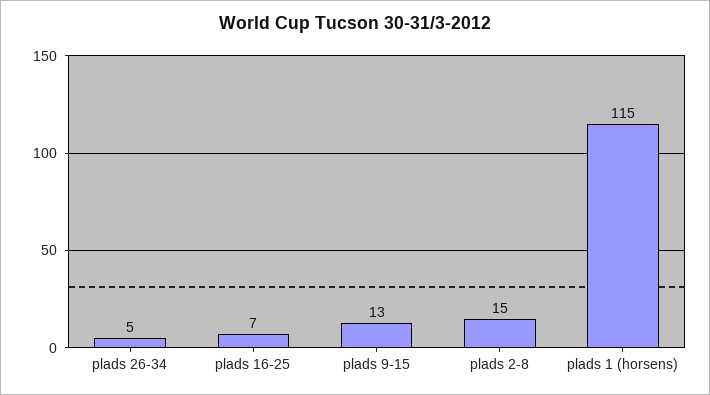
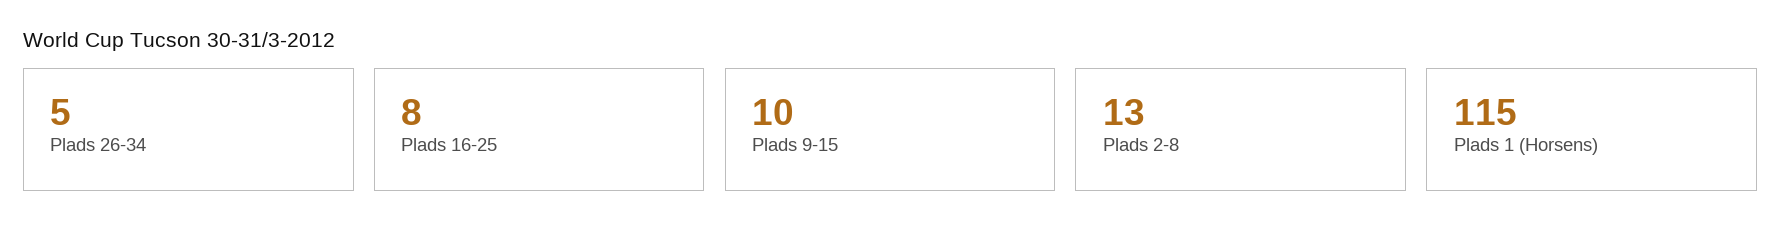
  {
    "plads 26-34": 5,
-   "plads 16-25": 7,
+   "plads 16-25": 8,
-   "plads 9-15": 13,
+   "plads 9-15": 10,
-   "plads 2-8": 15,
+   "plads 2-8": 13,
    "plads 1 (horsens)": 115
  }

